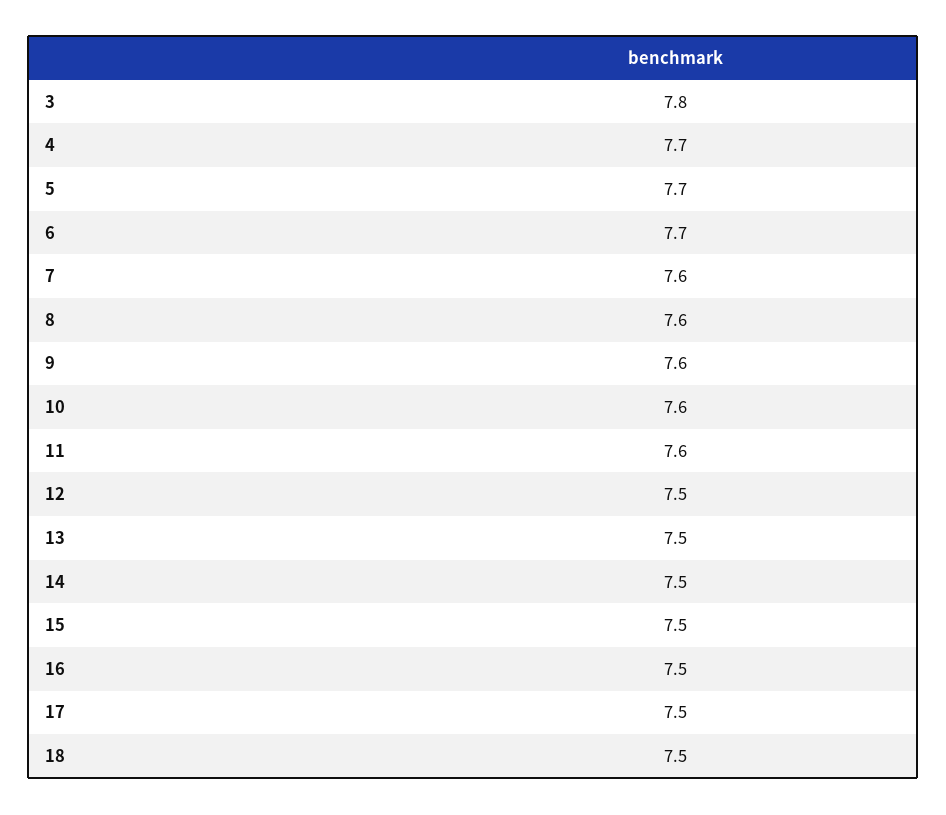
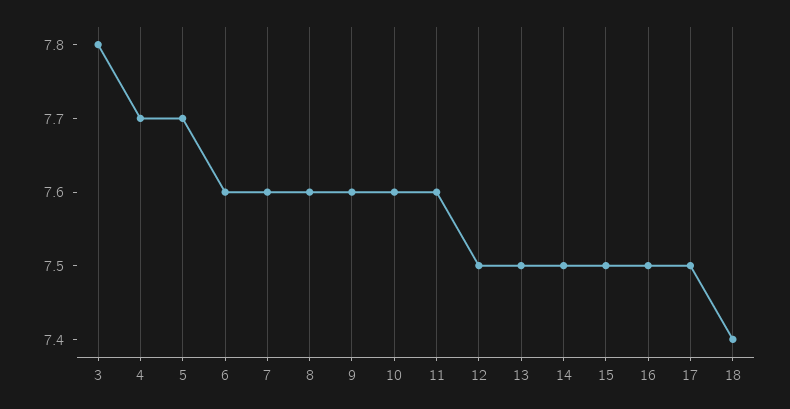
  {
    "3": 7.8,
    "4": 7.7,
    "5": 7.7,
-   "6": 7.7,
+   "6": 7.6,
    "7": 7.6,
    "8": 7.6,
    "9": 7.6,
    "10": 7.6,
    "11": 7.6,
    "12": 7.5,
    "13": 7.5,
    "14": 7.5,
    "15": 7.5,
    "16": 7.5,
    "17": 7.5,
-   "18": 7.5
+   "18": 7.4
  }

